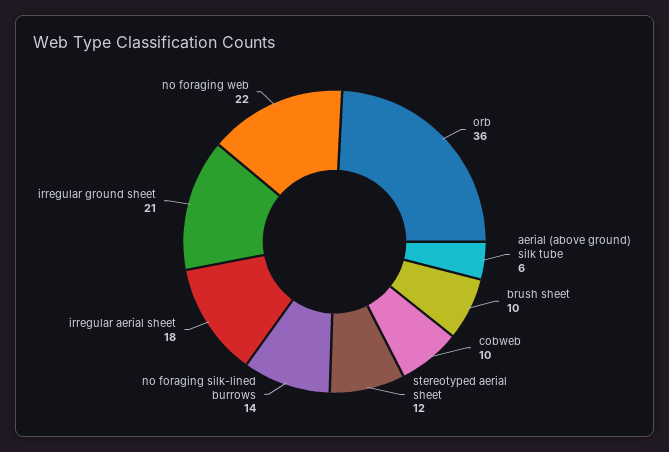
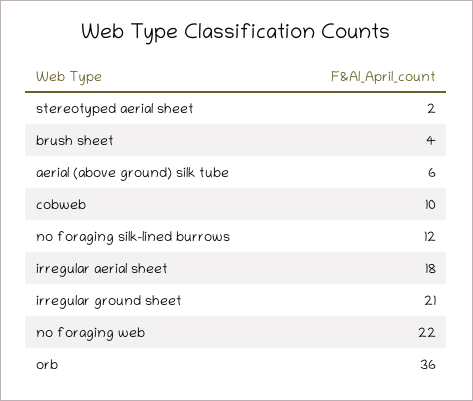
  {
    "orb": 36,
    "aerial (above ground) silk tube": 6,
-   "brush sheet": 10,
+   "brush sheet": 4,
    "cobweb": 10,
-   "stereotyped aerial sheet": 12,
+   "stereotyped aerial sheet": 2,
-   "no foraging silk-lined burrows": 14,
+   "no foraging silk-lined burrows": 12,
    "irregular aerial sheet": 18,
    "irregular ground sheet": 21,
    "no foraging web": 22
  }

